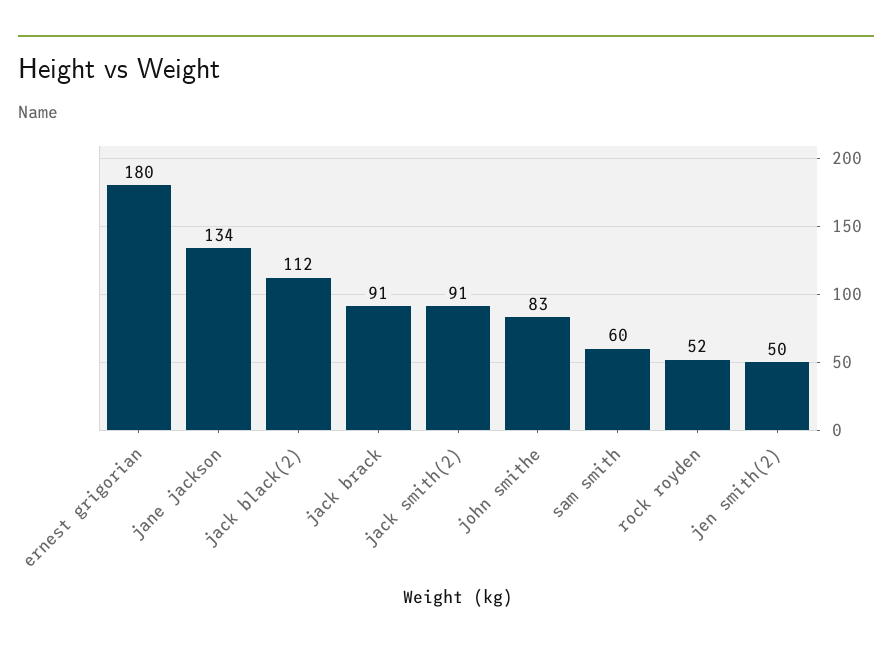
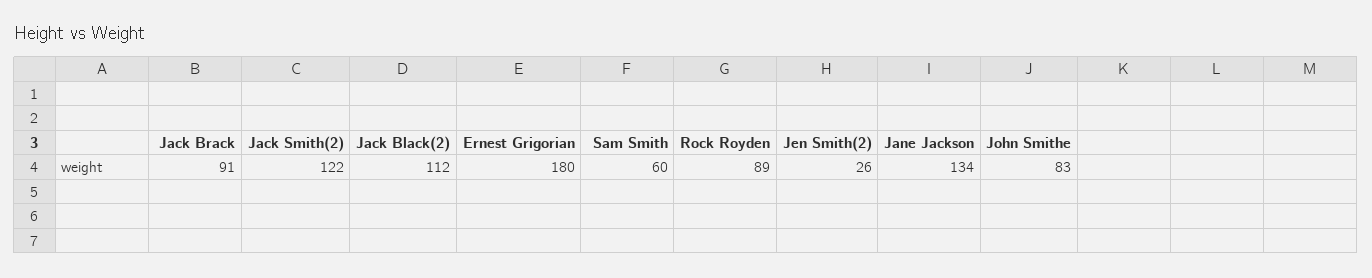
  {
    "ernest grigorian": 180,
    "jane jackson": 134,
    "jack black(2)": 112,
    "jack brack": 91,
-   "jack smith(2)": 91,
+   "jack smith(2)": 122,
    "john smithe": 83,
    "sam smith": 60,
-   "rock royden": 52,
+   "rock royden": 89,
-   "jen smith(2)": 50
+   "jen smith(2)": 26
  }

